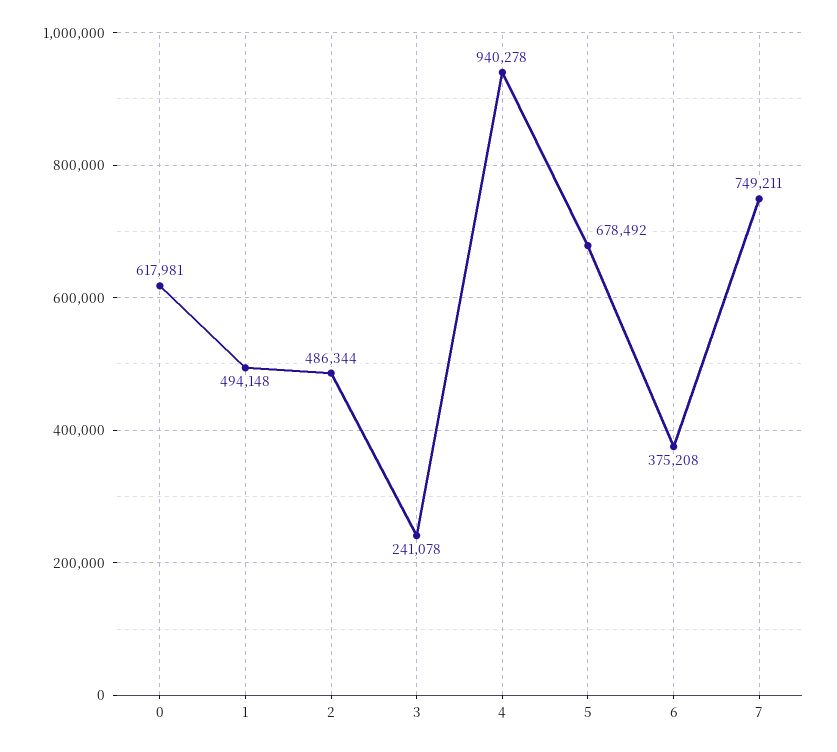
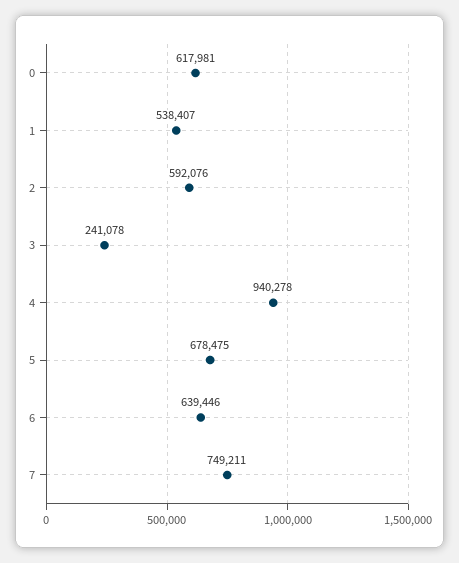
  {
    "0": 617981,
-   "1": 494148,
+   "1": 538407,
-   "2": 486344,
+   "2": 592076,
    "3": 241078,
    "4": 940278,
-   "5": 678492,
+   "5": 678475,
-   "6": 375208,
+   "6": 639446,
    "7": 749211
  }

